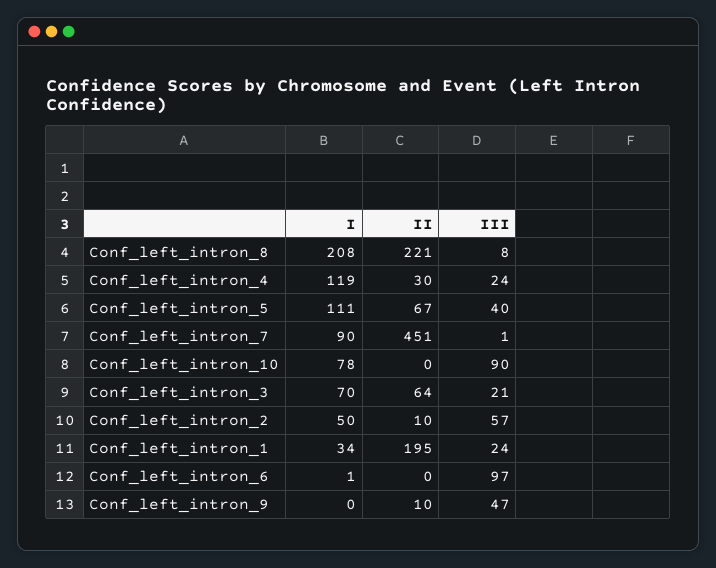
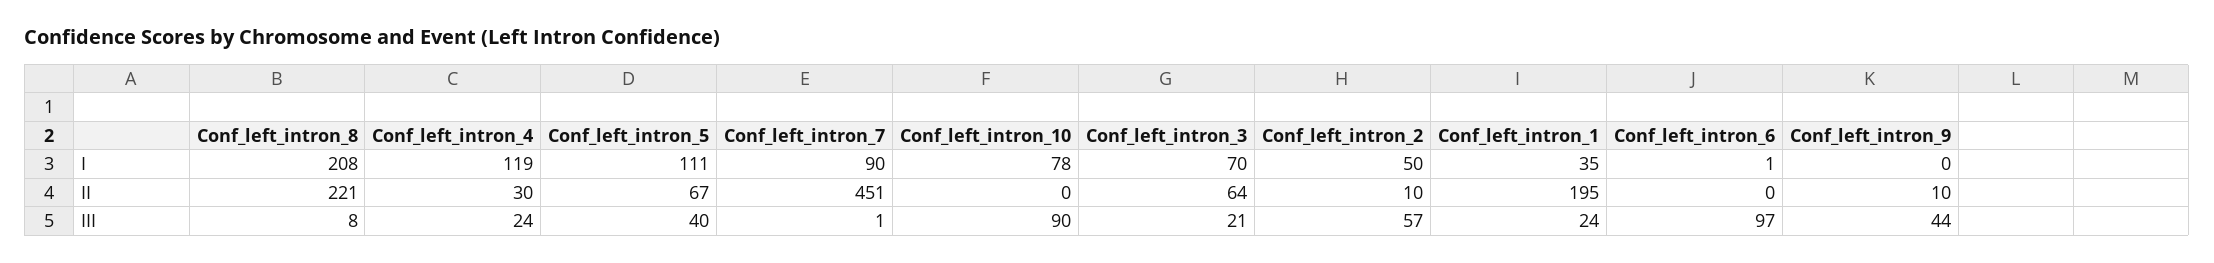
  {
    "I": {
      "Conf_left_intron_8": 208,
      "Conf_left_intron_4": 119,
      "Conf_left_intron_5": 111,
      "Conf_left_intron_7": 90,
      "Conf_left_intron_10": 78,
      "Conf_left_intron_3": 70,
      "Conf_left_intron_2": 50,
-     "Conf_left_intron_1": 34,
+     "Conf_left_intron_1": 35,
      "Conf_left_intron_6": 1,
      "Conf_left_intron_9": 0
    },
    "II": {
      "Conf_left_intron_8": 221,
      "Conf_left_intron_4": 30,
      "Conf_left_intron_5": 67,
      "Conf_left_intron_7": 451,
      "Conf_left_intron_10": 0,
      "Conf_left_intron_3": 64,
      "Conf_left_intron_2": 10,
      "Conf_left_intron_1": 195,
      "Conf_left_intron_6": 0,
      "Conf_left_intron_9": 10
    },
    "III": {
      "Conf_left_intron_8": 8,
      "Conf_left_intron_4": 24,
      "Conf_left_intron_5": 40,
      "Conf_left_intron_7": 1,
      "Conf_left_intron_10": 90,
      "Conf_left_intron_3": 21,
      "Conf_left_intron_2": 57,
      "Conf_left_intron_1": 24,
      "Conf_left_intron_6": 97,
-     "Conf_left_intron_9": 47
+     "Conf_left_intron_9": 44
    }
  }

